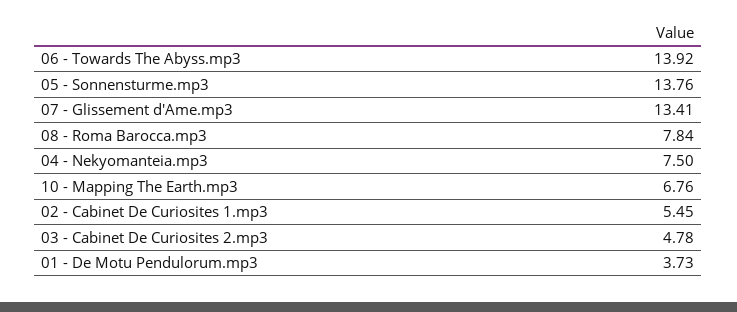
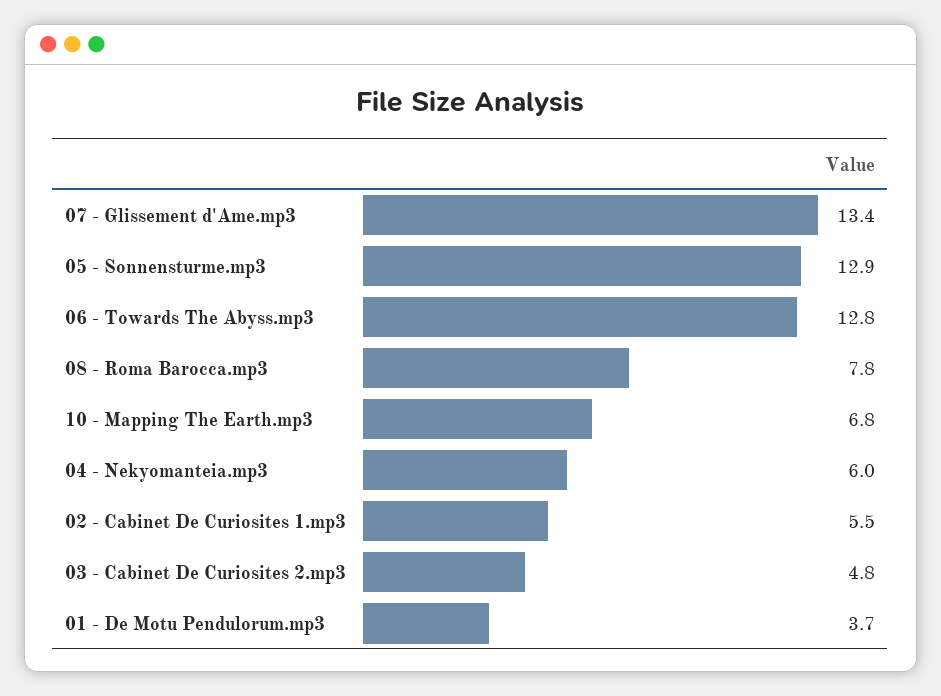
  {
-   "06 - Towards The Abyss.mp3": 13.92,
+   "06 - Towards The Abyss.mp3": 12.8,
-   "05 - Sonnensturme.mp3": 13.76,
+   "05 - Sonnensturme.mp3": 12.9,
    "07 - Glissement d'Ame.mp3": 13.41,
    "08 - Roma Barocca.mp3": 7.84,
-   "04 - Nekyomanteia.mp3": 7.5,
+   "04 - Nekyomanteia.mp3": 6,
    "10 - Mapping The Earth.mp3": 6.76,
    "02 - Cabinet De Curiosites 1.mp3": 5.45,
    "03 - Cabinet De Curiosites 2.mp3": 4.78,
    "01 - De Motu Pendulorum.mp3": 3.73
  }

